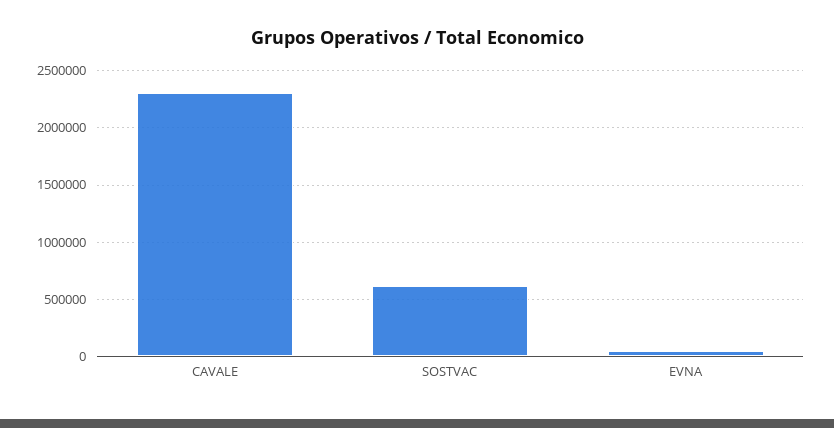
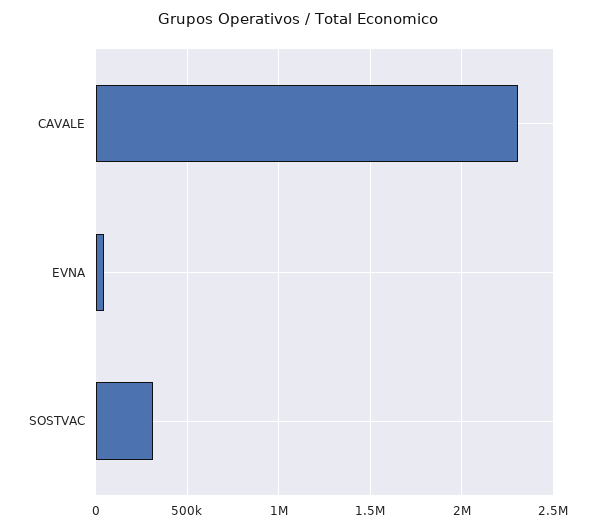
  {
    "CAVALE": 2300000,
-   "SOSTVAC": 600000,
+   "SOSTVAC": 300000,
    "EVNA": 50000
  }

